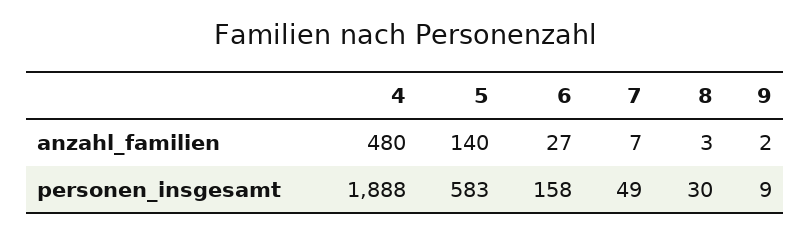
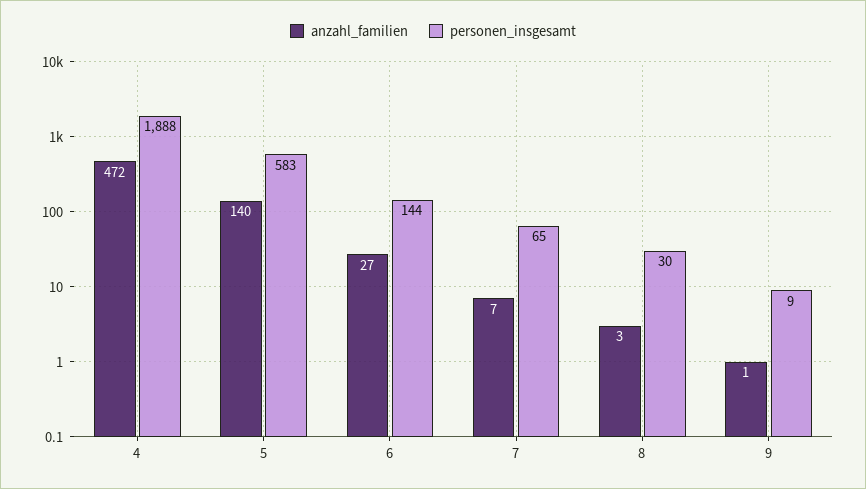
  {
    "anzahl_familien": {
-     "4": 480,
+     "4": 472,
      "5": 140,
      "6": 27,
      "7": 7,
      "8": 3,
-     "9": 2
+     "9": 1
    },
    "personen_insgesamt": {
      "4": 1888,
      "5": 583,
-     "6": 158,
+     "6": 144,
-     "7": 49,
+     "7": 65,
      "8": 30,
      "9": 9
    }
  }

